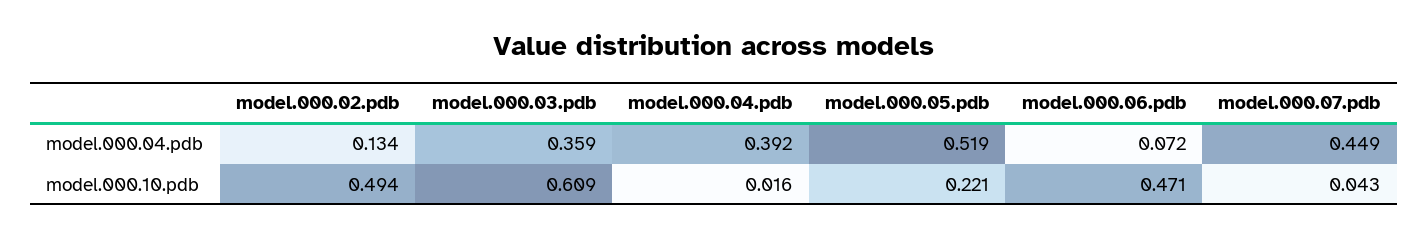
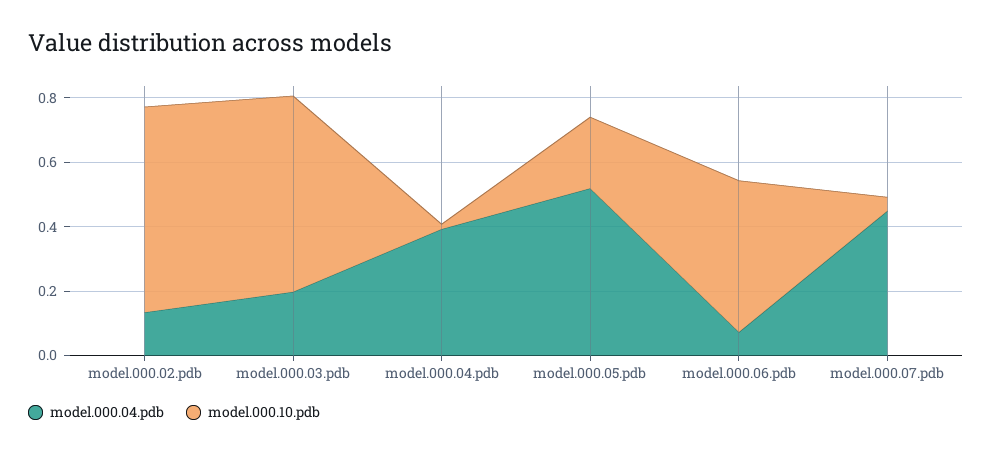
  {
    "model.000.04.pdb": {
      "model.000.02.pdb": 0.134,
-     "model.000.03.pdb": 0.359,
+     "model.000.03.pdb": 0.2,
      "model.000.04.pdb": 0.392,
      "model.000.05.pdb": 0.519,
      "model.000.06.pdb": 0.072,
      "model.000.07.pdb": 0.449
    },
    "model.000.10.pdb": {
-     "model.000.02.pdb": 0.494,
+     "model.000.02.pdb": 0.65,
      "model.000.03.pdb": 0.609,
      "model.000.04.pdb": 0.016,
      "model.000.05.pdb": 0.221,
      "model.000.06.pdb": 0.471,
      "model.000.07.pdb": 0.043
    }
  }

